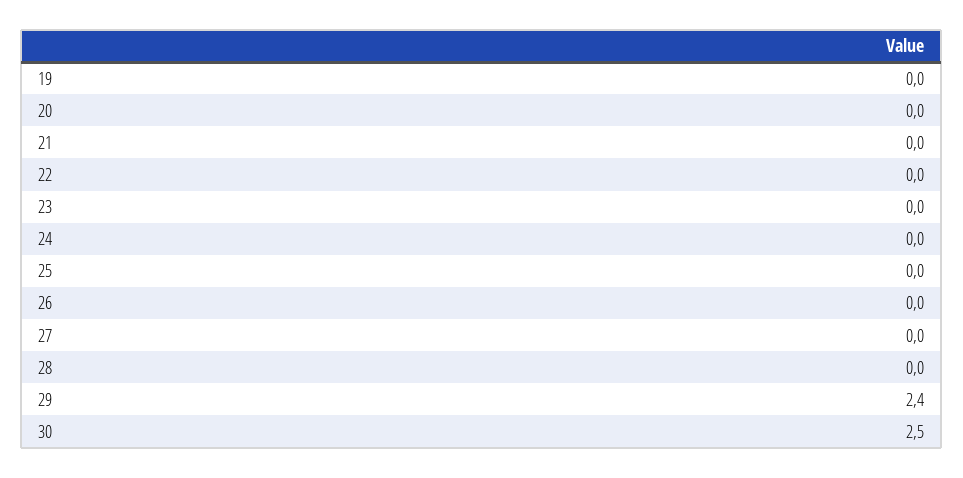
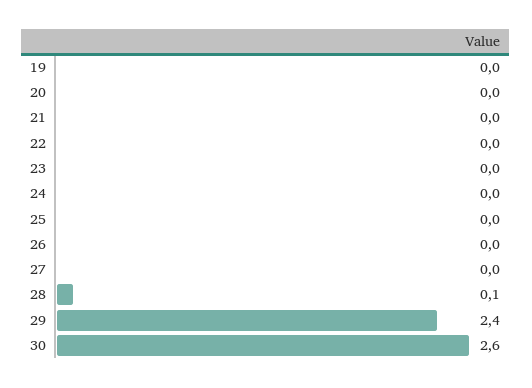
  {
    "19": 0,
    "20": 0,
    "21": 0,
    "22": 0,
    "23": 0,
    "24": 0,
    "25": 0,
    "26": 0,
    "27": 0,
-   "28": 0,
+   "28": 0.1,
    "29": 2.4,
-   "30": 2.5
+   "30": 2.6
  }

